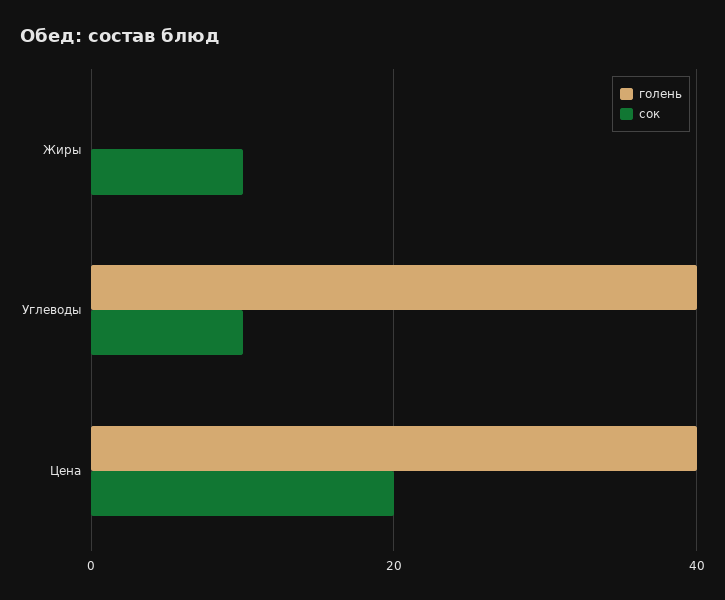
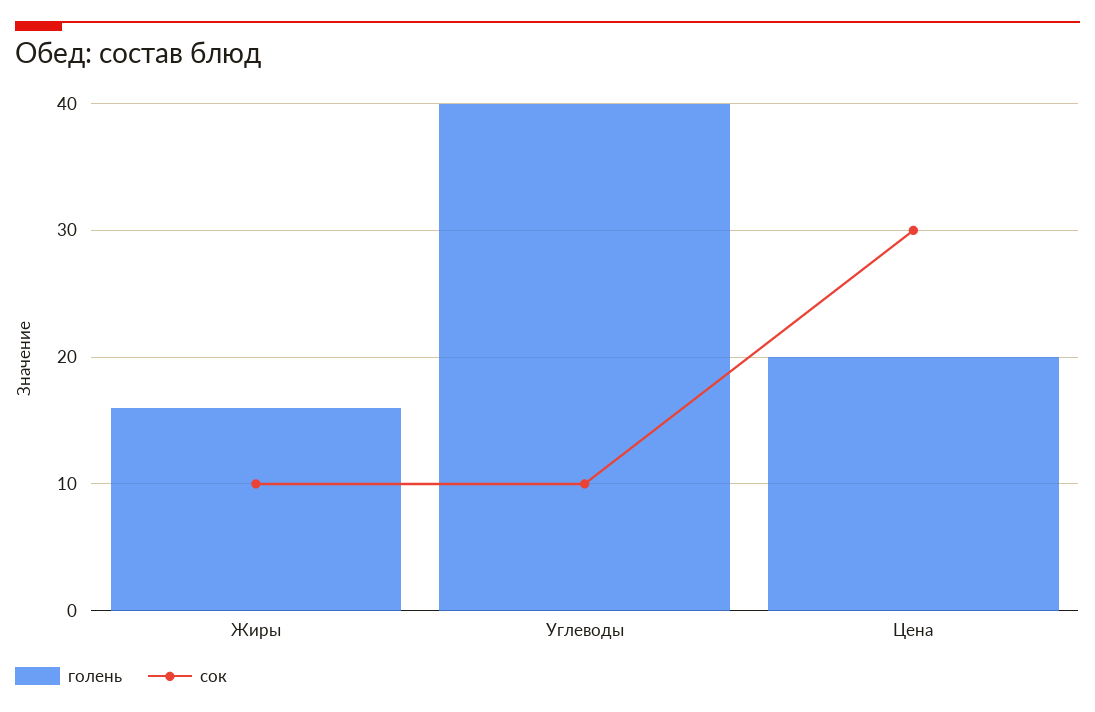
  {
    "голень": {
-     "Жиры": 0,
+     "Жиры": 16,
      "Углеводы": 40,
-     "Цена": 40
+     "Цена": 20
    },
    "сок": {
      "Жиры": 10,
      "Углеводы": 10,
-     "Цена": 20
+     "Цена": 30
    }
  }

